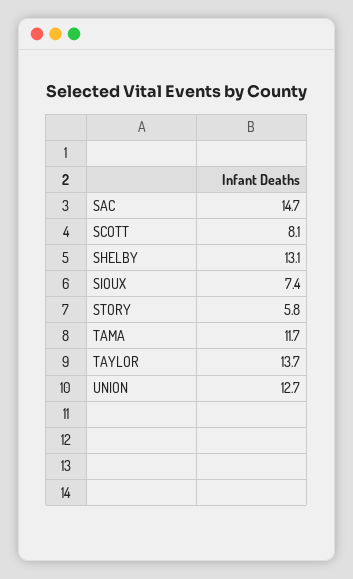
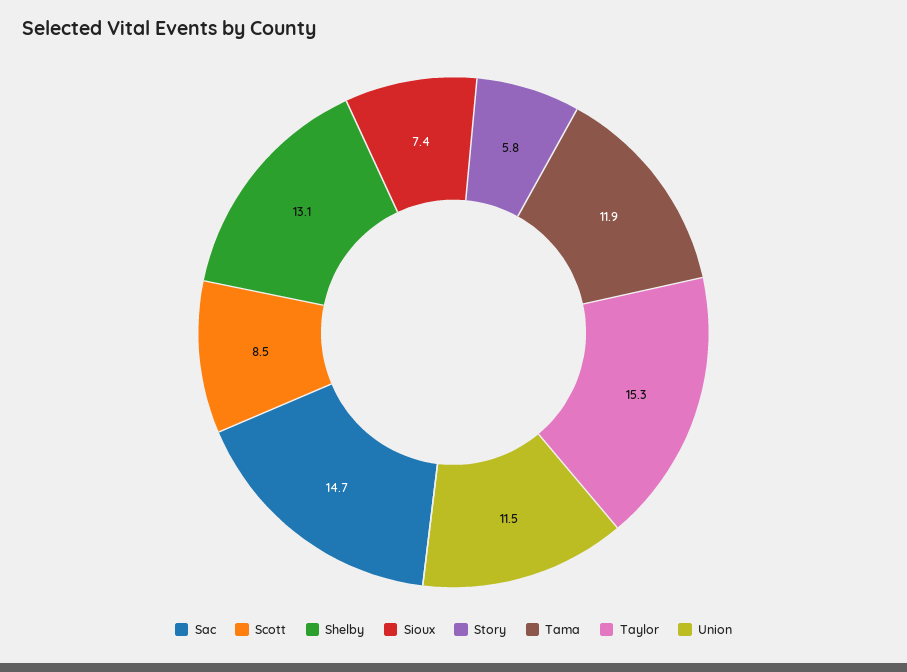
  {
    "SAC": 14.7,
-   "SCOTT": 8.1,
+   "SCOTT": 8.5,
    "SHELBY": 13.1,
    "SIOUX": 7.4,
    "STORY": 5.8,
-   "TAMA": 11.7,
+   "TAMA": 11.9,
-   "TAYLOR": 13.7,
+   "TAYLOR": 15.3,
-   "UNION": 12.7
+   "UNION": 11.5
  }

